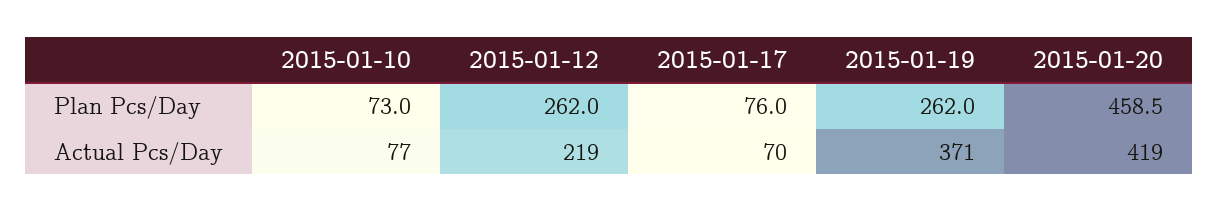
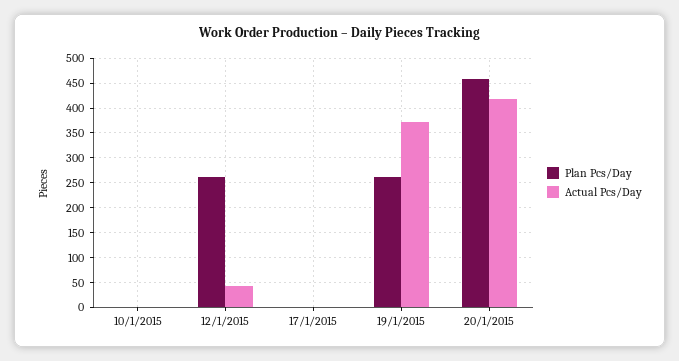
  {
    "Plan Pcs/Day": {
-     "2015-01-10": 73,
+     "2015-01-10": 0,
      "2015-01-12": 262,
-     "2015-01-17": 76,
+     "2015-01-17": 0,
      "2015-01-19": 262,
      "2015-01-20": 458.5
    },
    "Actual Pcs/Day": {
-     "2015-01-10": 77,
+     "2015-01-10": 0,
-     "2015-01-12": 219,
+     "2015-01-12": 50,
-     "2015-01-17": 70,
+     "2015-01-17": 0,
      "2015-01-19": 371,
      "2015-01-20": 419
    }
  }

